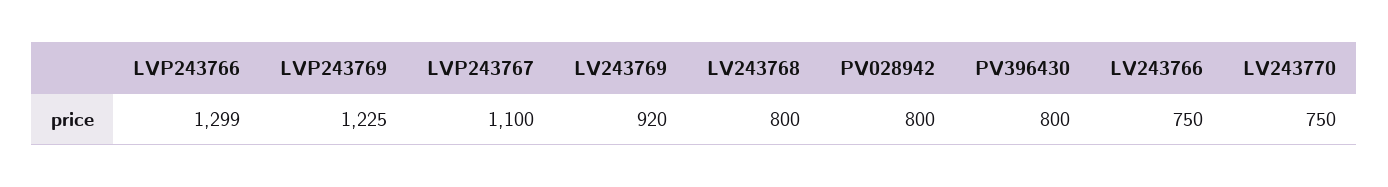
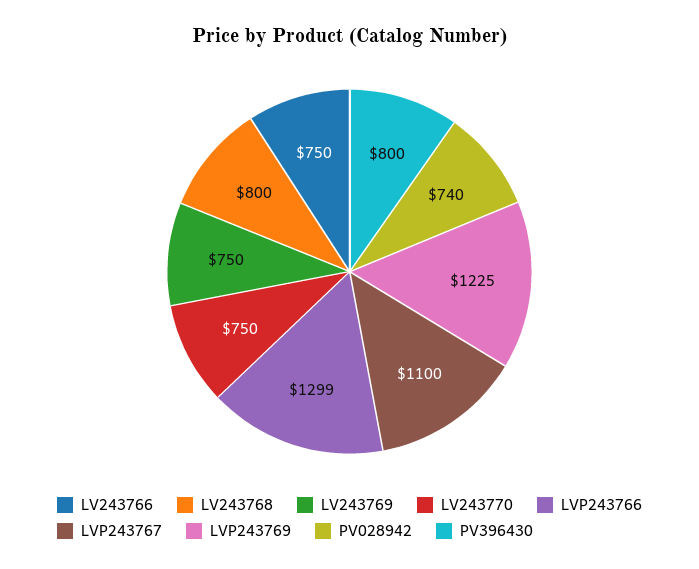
  {
    "LVP243766": 1299,
    "LVP243769": 1225,
    "LVP243767": 1100,
-   "LV243769": 920,
+   "LV243769": 750,
    "LV243768": 800,
-   "PV028942": 800,
+   "PV028942": 740,
    "PV396430": 800,
    "LV243766": 750,
    "LV243770": 750
  }

